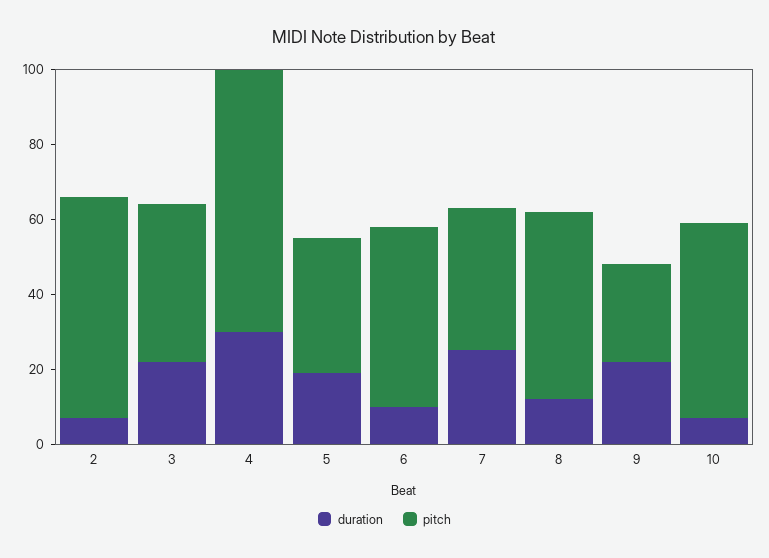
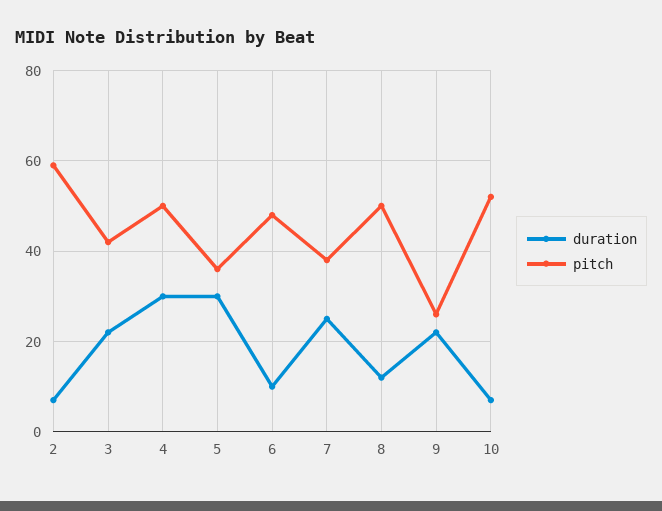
  {
    "duration": {
      "2": 5,
      "3": 20,
      "4": 30,
-     "5": 20,
+     "5": 30,
      "6": 10,
      "7": 25,
      "8": 10,
      "9": 20,
      "10": 5
    },
    "pitch": {
      "2": 60,
      "3": 40,
-     "4": 70,
+     "4": 50,
      "5": 35,
      "6": 50,
      "7": 40,
      "8": 50,
      "9": 25,
      "10": 50
    }
  }

